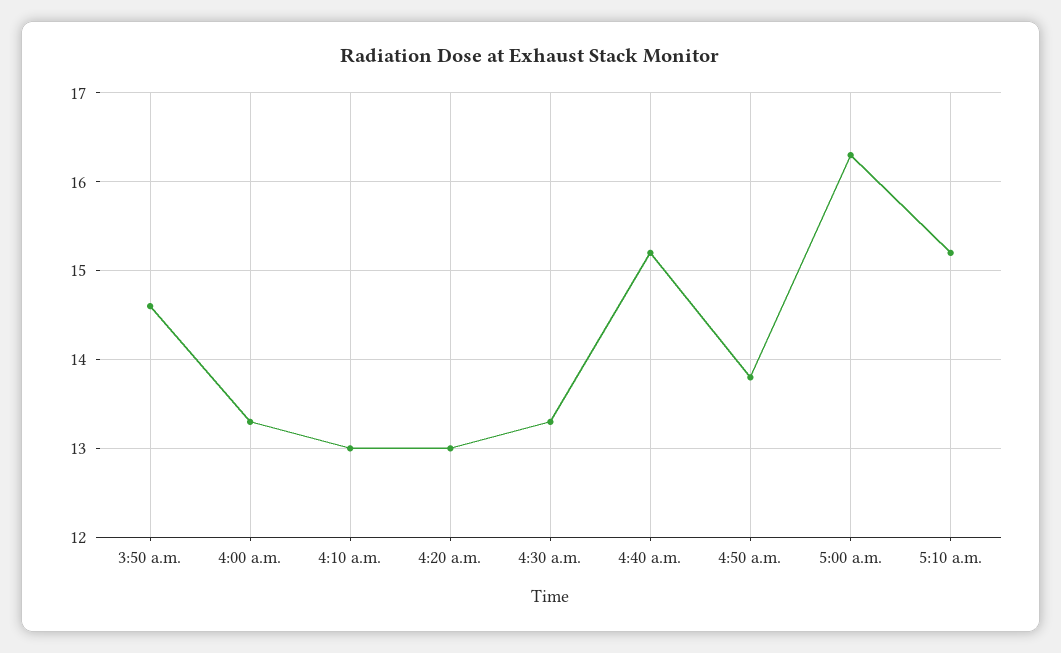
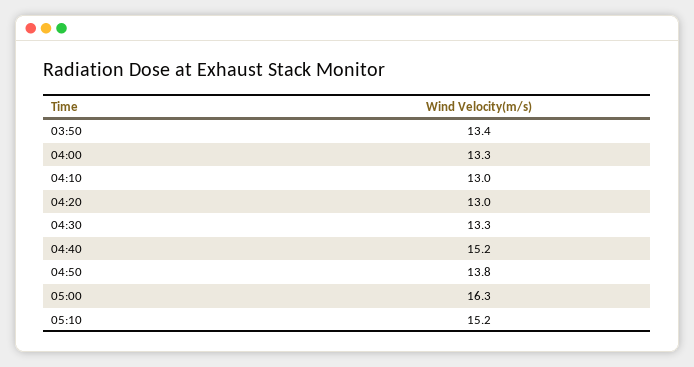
  {
-   "3:50 a.m.": 14.6,
+   "3:50 a.m.": 13.4,
    "4:00 a.m.": 13.3,
    "4:10 a.m.": 13,
    "4:20 a.m.": 13,
    "4:30 a.m.": 13.3,
    "4:40 a.m.": 15.2,
    "4:50 a.m.": 13.8,
    "5:00 a.m.": 16.3,
    "5:10 a.m.": 15.2
  }

